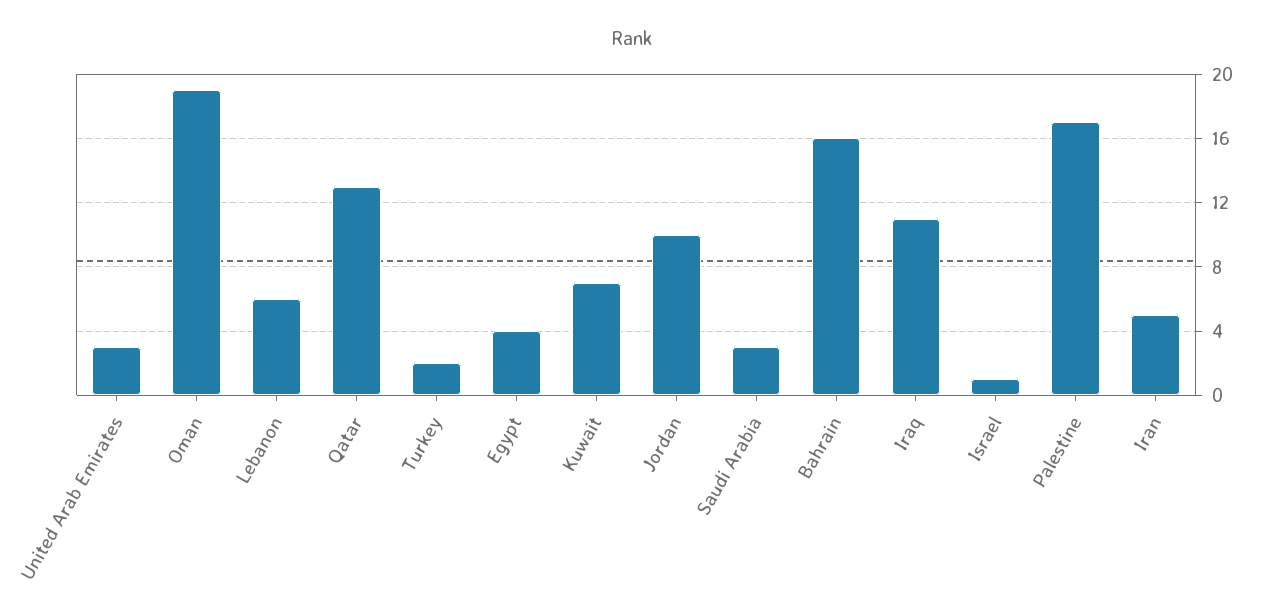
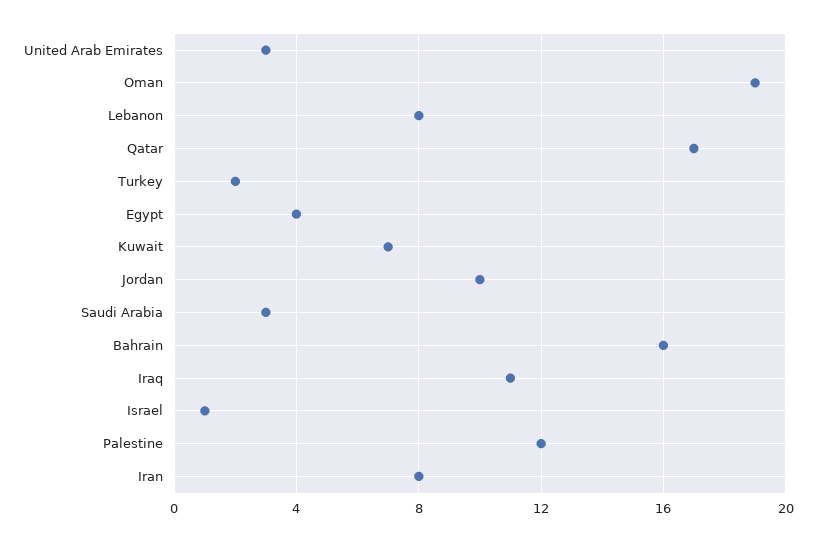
  {
    "United Arab Emirates": 3,
    "Oman": 19,
-   "Lebanon": 6,
+   "Lebanon": 8,
-   "Qatar": 13,
+   "Qatar": 17,
    "Turkey": 2,
    "Egypt": 4,
    "Kuwait": 7,
    "Jordan": 10,
    "Saudi Arabia": 3,
    "Bahrain": 16,
    "Iraq": 11,
    "Israel": 1,
-   "Palestine": 17,
+   "Palestine": 12,
-   "Iran": 5
+   "Iran": 8
  }

